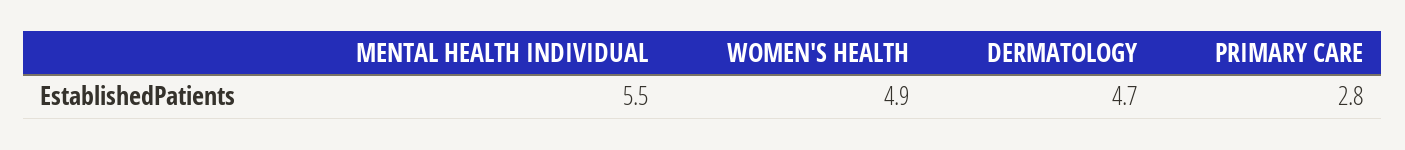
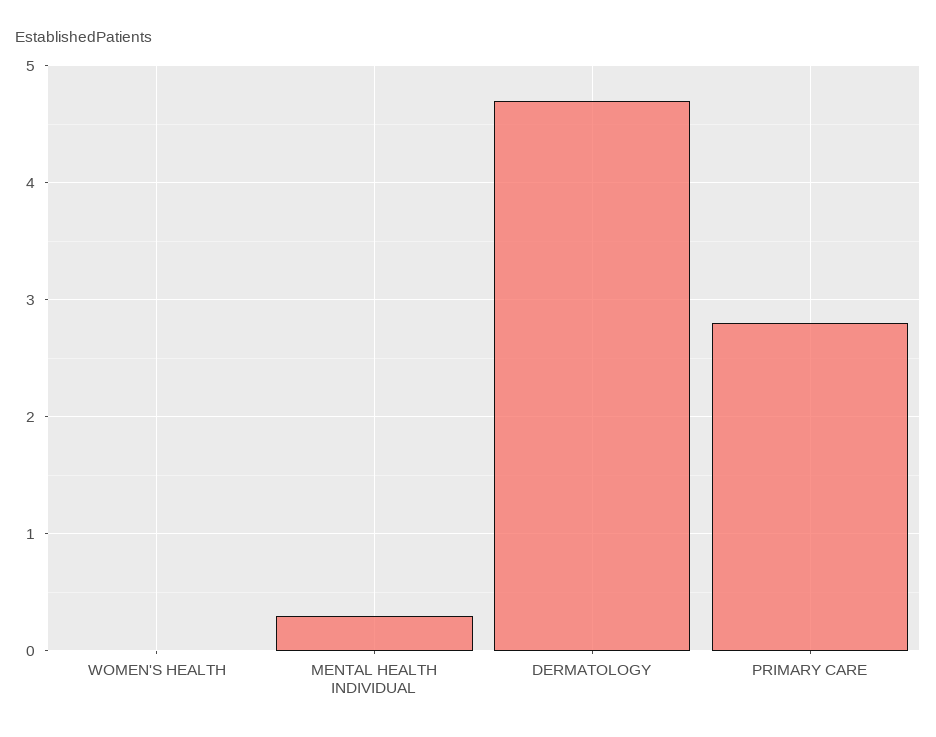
  {
-   "MENTAL HEALTH INDIVIDUAL": 5.5,
+   "MENTAL HEALTH INDIVIDUAL": 0.3,
-   "WOMEN'S HEALTH": 4.9,
+   "WOMEN'S HEALTH": 0,
    "DERMATOLOGY": 4.7,
    "PRIMARY CARE": 2.8
  }

